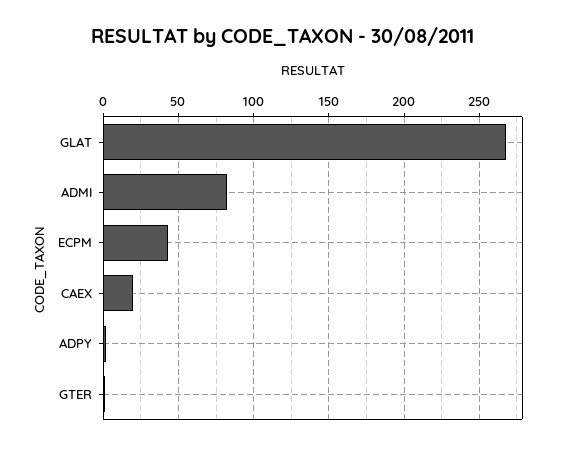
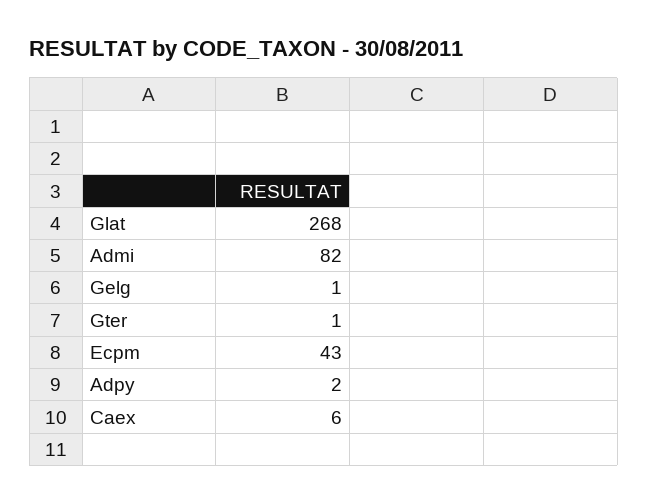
  {
    "GLAT": 268,
    "ADMI": 82,
    "ECPM": 43,
-   "CAEX": 20,
+   "CAEX": 6,
    "ADPY": 2,
-   "GTER": 1
+   "GTER": 1,
+   "Gelg": 1
  }

